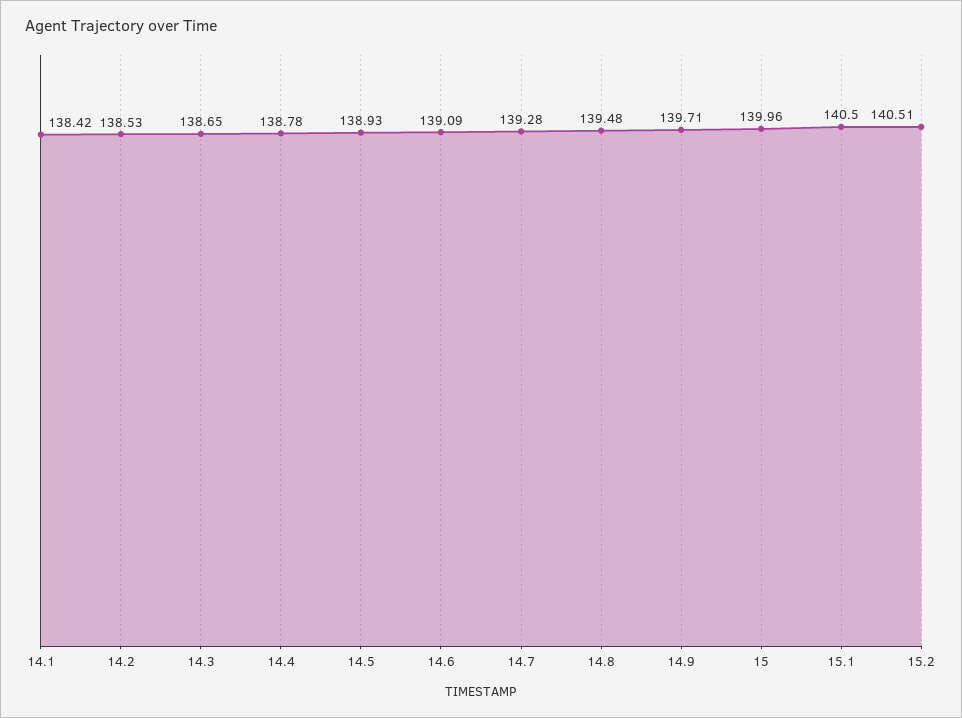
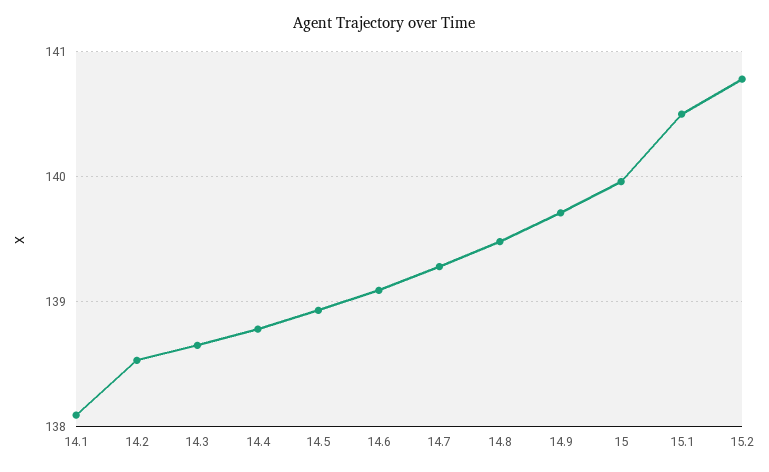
  {
-   "14.1": 138.42,
+   "14.1": 138.1,
    "14.2": 138.53,
    "14.3": 138.65,
    "14.4": 138.78,
    "14.5": 138.93,
    "14.6": 139.09,
    "14.7": 139.28,
    "14.8": 139.48,
    "14.9": 139.71,
    "15": 139.96,
    "15.1": 140.5,
-   "15.2": 140.51
+   "15.2": 140.8
  }

